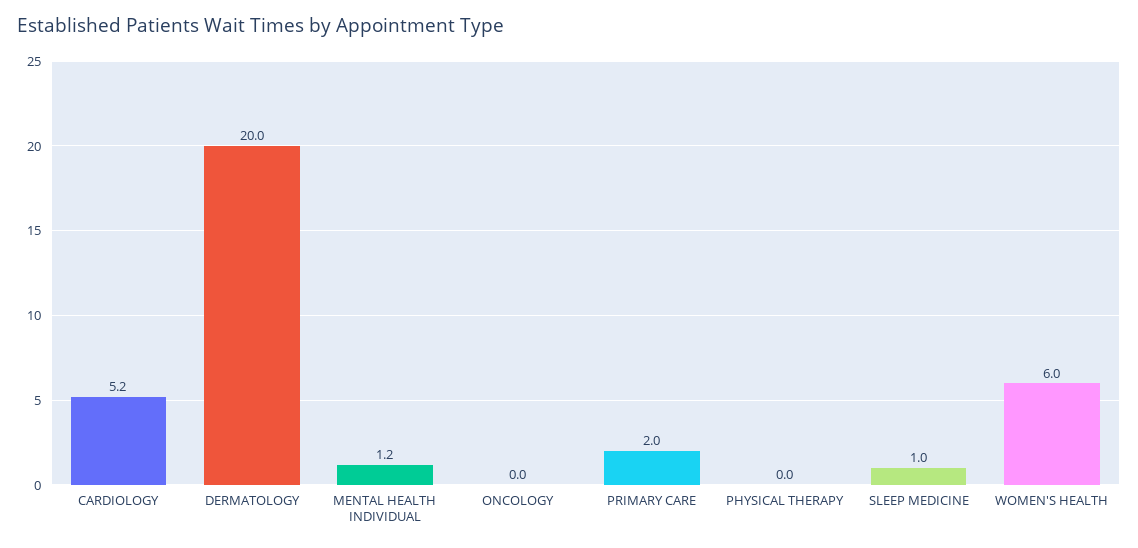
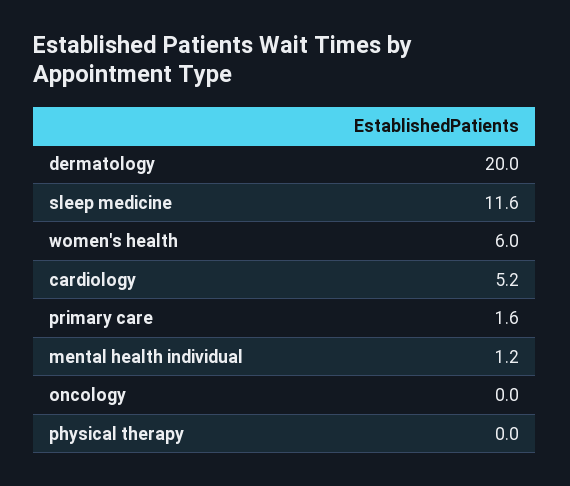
  {
    "CARDIOLOGY": 5.2,
    "DERMATOLOGY": 20,
    "MENTAL HEALTH INDIVIDUAL": 1.2,
    "ONCOLOGY": 0,
-   "PRIMARY CARE": 2,
+   "PRIMARY CARE": 1.6,
    "PHYSICAL THERAPY": 0,
-   "SLEEP MEDICINE": 1,
+   "SLEEP MEDICINE": 11.6,
    "WOMEN'S HEALTH": 6
  }

